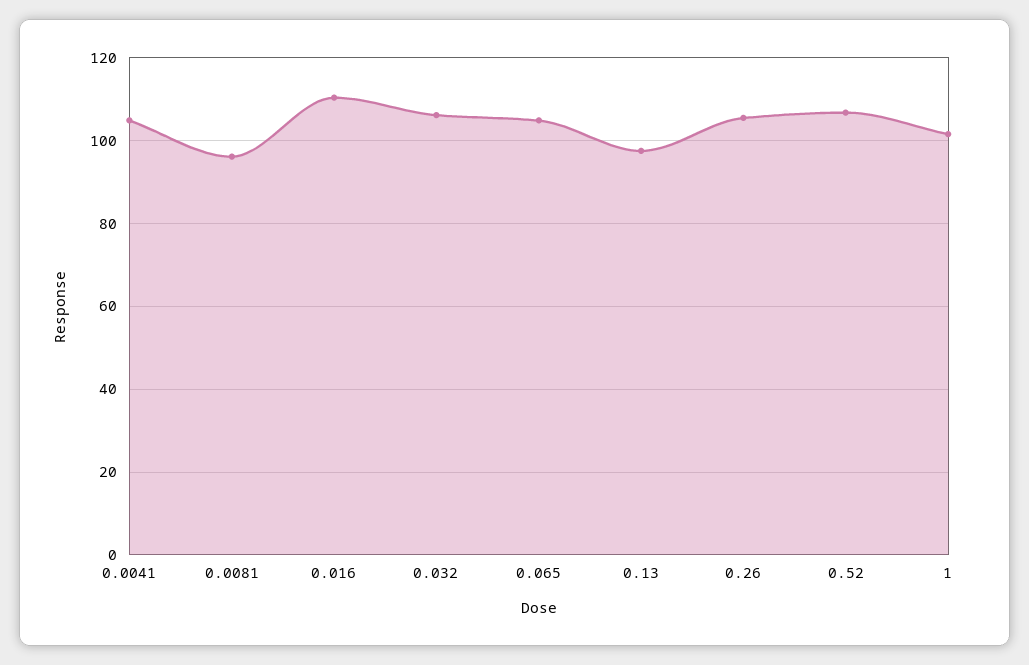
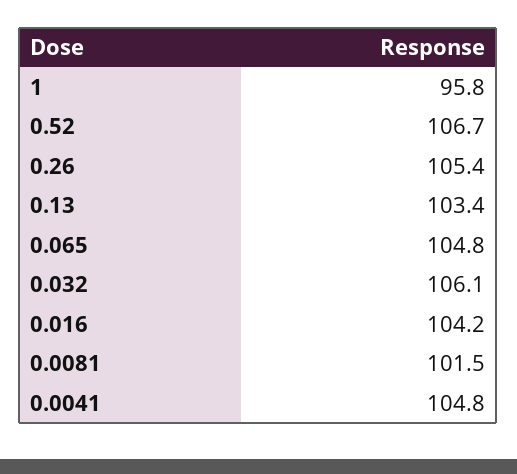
  {
    "0.0041": 104.8,
-   "0.0081": 96,
+   "0.0081": 101.5,
-   "0.016": 110,
+   "0.016": 104.2,
    "0.032": 106.1,
    "0.065": 104.8,
-   "0.13": 98,
+   "0.13": 103.4,
    "0.26": 105.4,
    "0.52": 106.7,
-   "1": 102
+   "1": 95.8
  }

